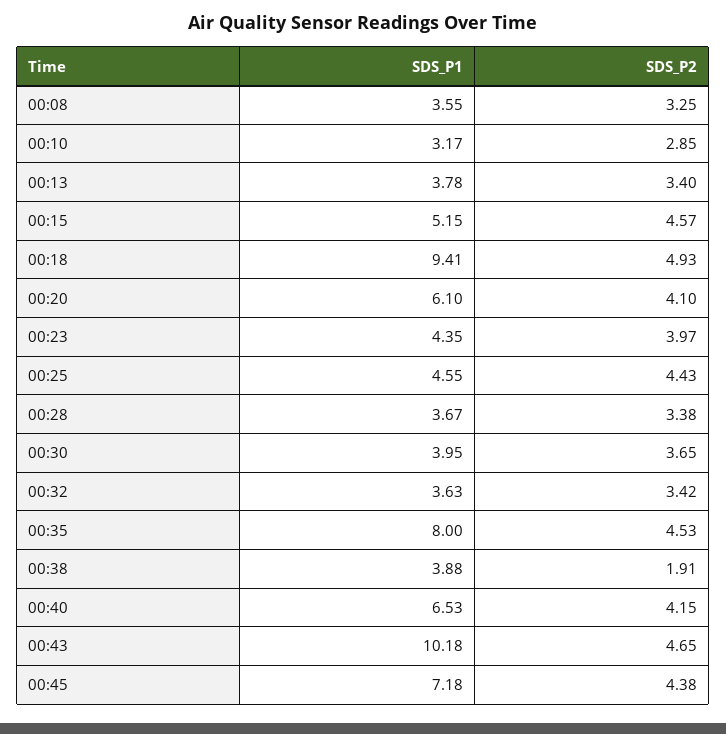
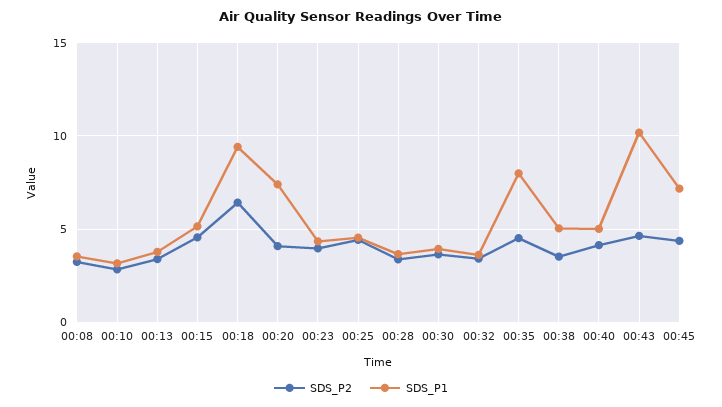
  {
    "SDS_P1": {
      "00:08": 3.55,
      "00:10": 3.17,
      "00:13": 3.78,
      "00:15": 5.15,
      "00:18": 9.41,
-     "00:20": 6.1,
+     "00:20": 7.5,
      "00:23": 4.35,
      "00:25": 4.55,
      "00:28": 3.67,
      "00:30": 3.95,
      "00:32": 3.63,
      "00:35": 8,
-     "00:38": 3.88,
+     "00:38": 5,
-     "00:40": 6.53,
+     "00:40": 5,
      "00:43": 10.18,
      "00:45": 7.18
    },
    "SDS_P2": {
      "00:08": 3.25,
      "00:10": 2.85,
      "00:13": 3.4,
      "00:15": 4.57,
-     "00:18": 4.93,
+     "00:18": 6.5,
      "00:20": 4.1,
      "00:23": 3.97,
      "00:25": 4.43,
      "00:28": 3.38,
      "00:30": 3.65,
      "00:32": 3.42,
      "00:35": 4.53,
-     "00:38": 1.91,
+     "00:38": 3.5,
      "00:40": 4.15,
      "00:43": 4.65,
      "00:45": 4.38
    }
  }

